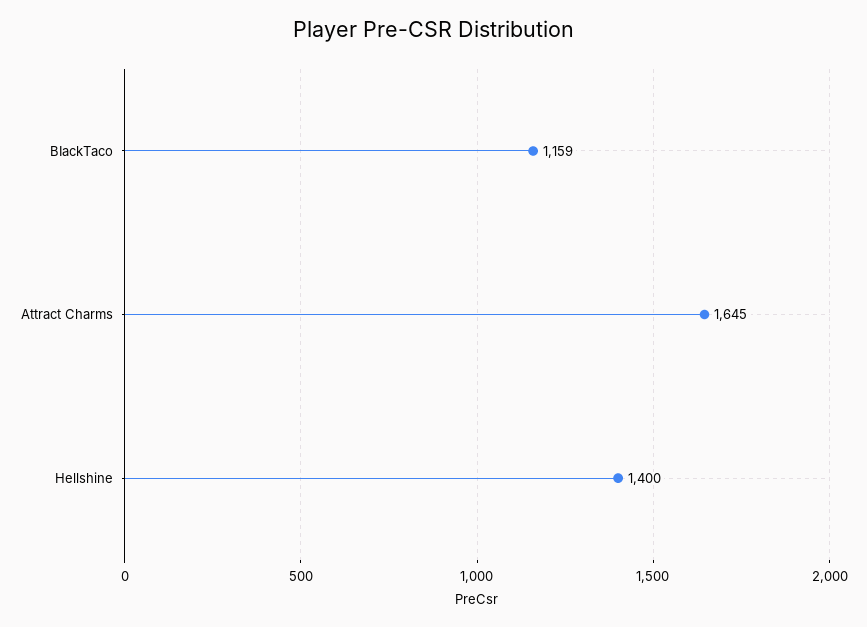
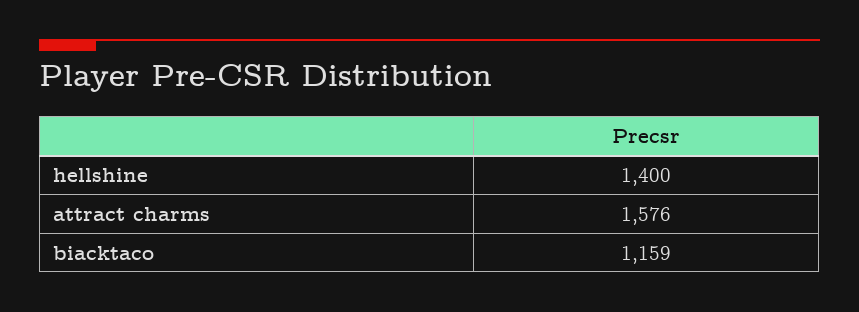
  {
    "BIackTaco": 1159,
-   "Attract Charms": 1645,
+   "Attract Charms": 1576,
    "Hellshine": 1400
  }

